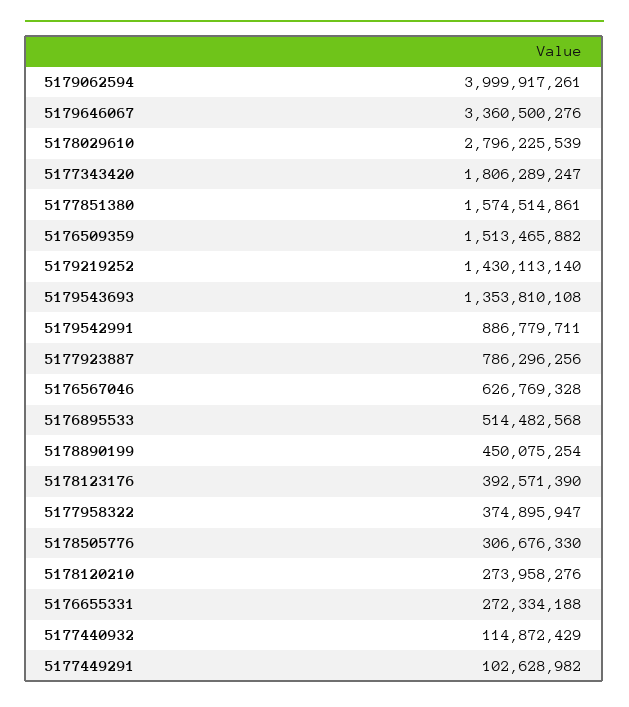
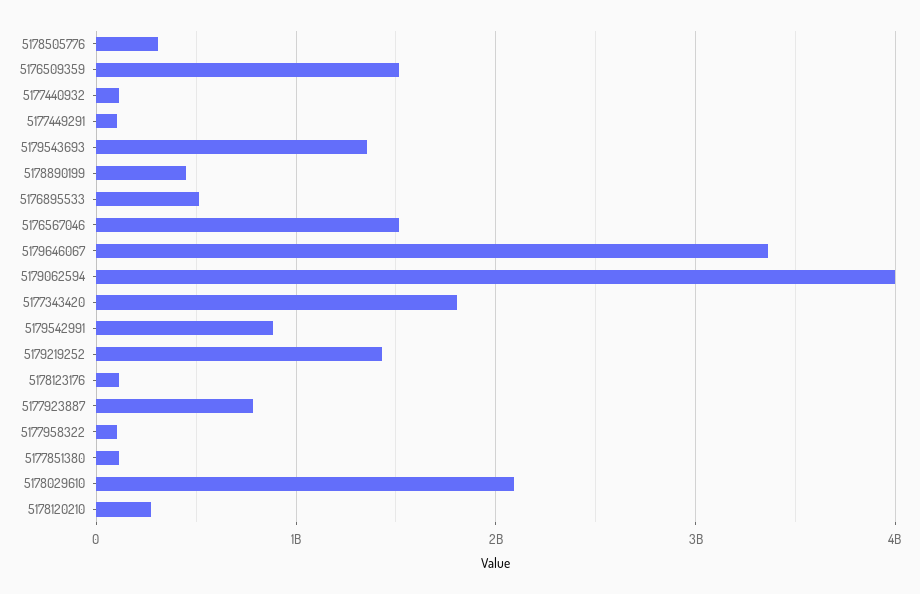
  {
    "5179062594": 3999917261,
    "5179646067": 3360500276,
-   "5178029610": 2796225539,
+   "5178029610": 2100000000,
    "5177343420": 1806289247,
-   "5177851380": 1574514861,
+   "5177851380": 100000000,
    "5176509359": 1513465882,
    "5179219252": 1430113140,
    "5179543693": 1353810108,
    "5179542991": 886779711,
    "5177923887": 786296256,
-   "5176567046": 626769328,
+   "5176567046": 1500000000,
    "5176895533": 514482568,
    "5178890199": 450075254,
-   "5178123176": 392571390,
+   "5178123176": 100000000,
-   "5177958322": 374895947,
+   "5177958322": 100000000,
    "5178505776": 306676330,
    "5178120210": 273958276,
-   "5176655331": 272334188,
    "5177440932": 114872429,
    "5177449291": 102628982
  }

